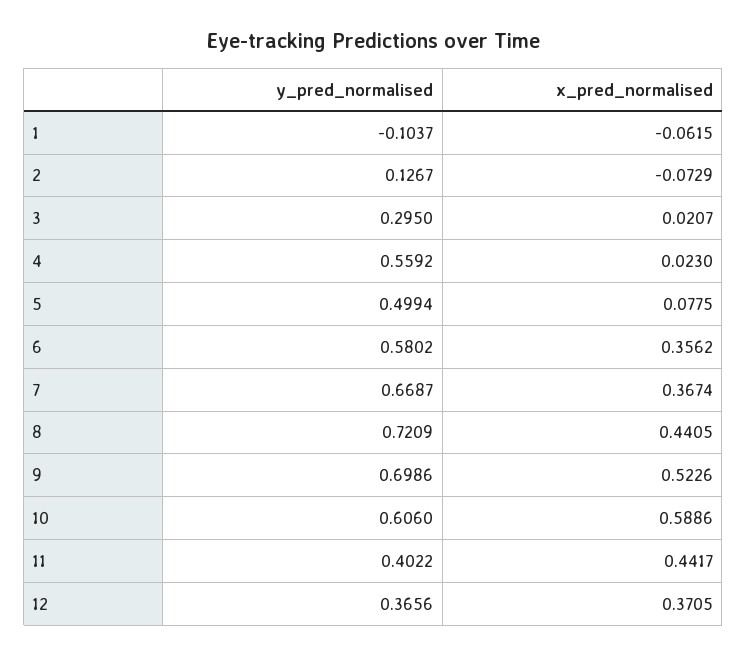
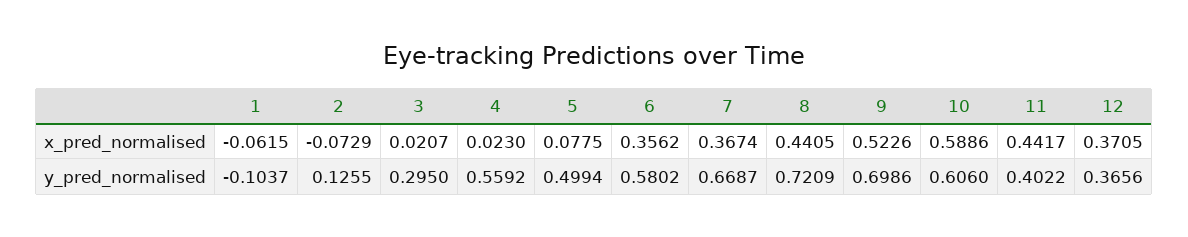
  {
    "y_pred_normalised": {
      "1": -0.1037,
-     "2": 0.1267,
+     "2": 0.1255,
      "3": 0.295,
      "4": 0.5592,
      "5": 0.4994,
      "6": 0.5802,
      "7": 0.6687,
      "8": 0.7209,
      "9": 0.6986,
      "10": 0.606,
      "11": 0.4022,
      "12": 0.3656
    },
    "x_pred_normalised": {
      "1": -0.0615,
      "2": -0.0729,
      "3": 0.0207,
      "4": 0.023,
      "5": 0.0775,
      "6": 0.3562,
      "7": 0.3674,
      "8": 0.4405,
      "9": 0.5226,
      "10": 0.5886,
      "11": 0.4417,
      "12": 0.3705
    }
  }

